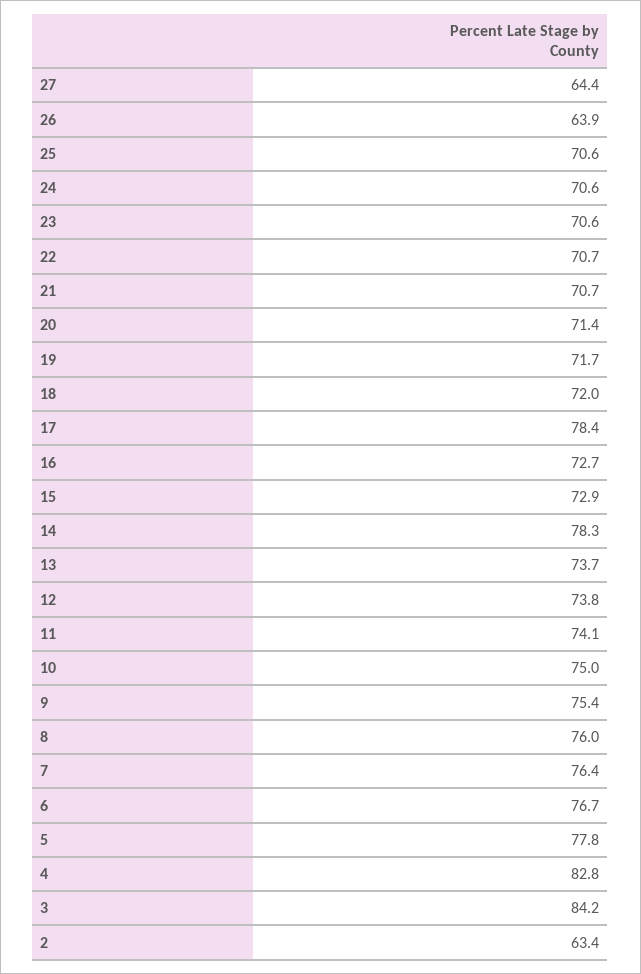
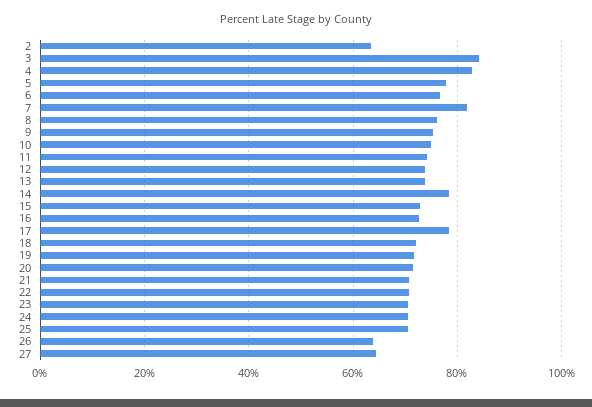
  {
    "27": 64.4,
    "26": 63.9,
    "25": 70.6,
    "24": 70.6,
    "23": 70.6,
    "22": 70.7,
    "21": 70.7,
    "20": 71.4,
    "19": 71.7,
    "18": 72,
    "17": 78.4,
    "16": 72.7,
    "15": 72.9,
    "14": 78.3,
    "13": 73.7,
    "12": 73.8,
    "11": 74.1,
    "10": 75,
    "9": 75.4,
    "8": 76,
-   "7": 76.4,
+   "7": 82,
    "6": 76.7,
    "5": 77.8,
    "4": 82.8,
    "3": 84.2,
    "2": 63.4
  }

